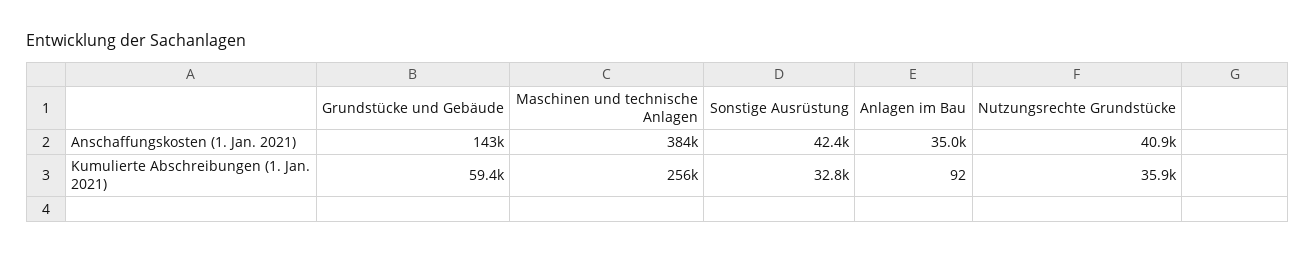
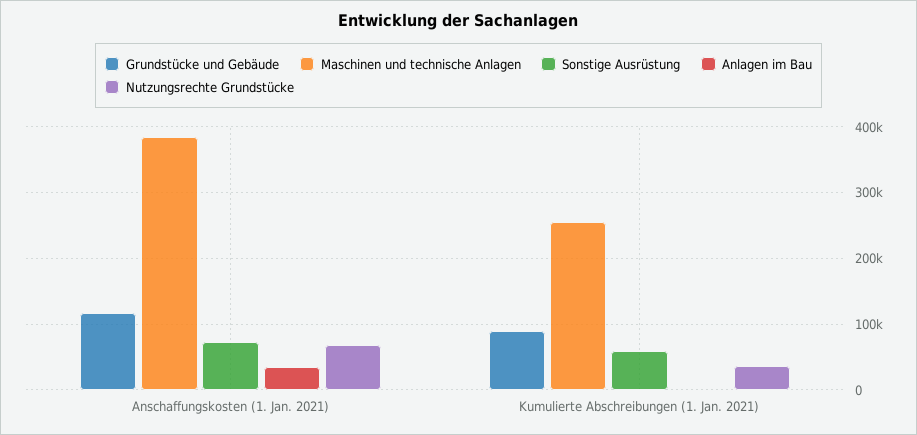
  {
    "Grundstücke und Gebäude": {
-     "Anschaffungskosten (1. Jan. 2021)": 143000,
+     "Anschaffungskosten (1. Jan. 2021)": 120000,
-     "Kumulierte Abschreibungen (1. Jan. 2021)": 59400
+     "Kumulierte Abschreibungen (1. Jan. 2021)": 90000
    },
    "Maschinen und technische Anlagen": {
      "Anschaffungskosten (1. Jan. 2021)": 384000,
      "Kumulierte Abschreibungen (1. Jan. 2021)": 256000
    },
    "Sonstige Ausrüstung": {
-     "Anschaffungskosten (1. Jan. 2021)": 42400,
+     "Anschaffungskosten (1. Jan. 2021)": 70000,
-     "Kumulierte Abschreibungen (1. Jan. 2021)": 32800
+     "Kumulierte Abschreibungen (1. Jan. 2021)": 60000
    },
    "Anlagen im Bau": {
      "Anschaffungskosten (1. Jan. 2021)": 35000,
      "Kumulierte Abschreibungen (1. Jan. 2021)": 92
    },
    "Nutzungsrechte Grundstücke": {
-     "Anschaffungskosten (1. Jan. 2021)": 40900,
+     "Anschaffungskosten (1. Jan. 2021)": 70000,
      "Kumulierte Abschreibungen (1. Jan. 2021)": 35900
    }
  }

